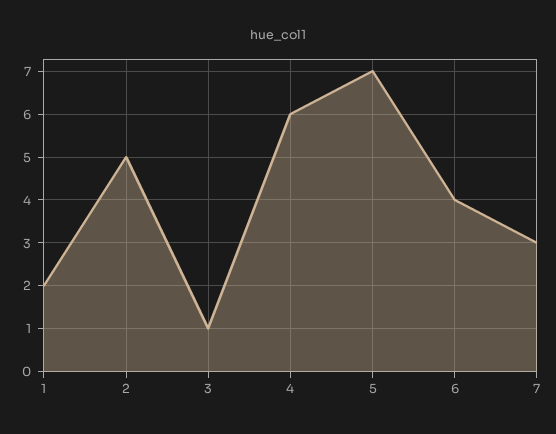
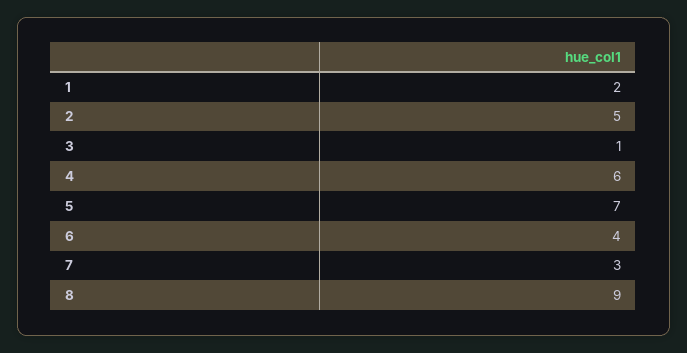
  {
    "1": 2,
    "2": 5,
    "3": 1,
    "4": 6,
    "5": 7,
    "6": 4,
-   "7": 3
+   "7": 3,
+   "8": 9
  }

